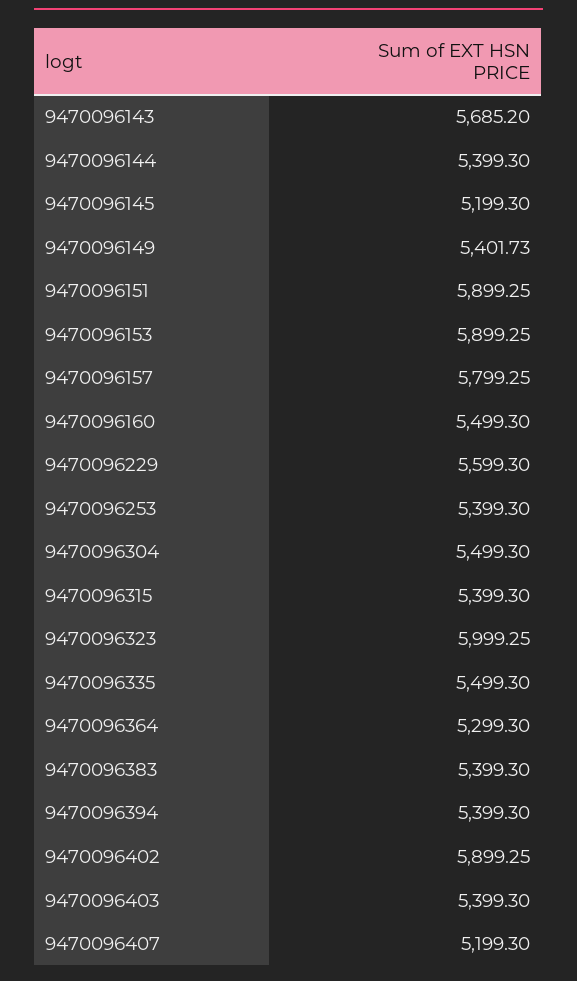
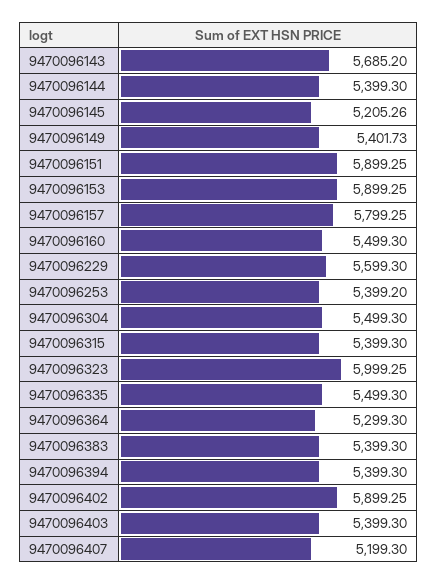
  {
    "9470096143": 5685.2,
    "9470096144": 5399.3,
-   "9470096145": 5199.3,
+   "9470096145": 5205.26,
    "9470096149": 5401.73,
    "9470096151": 5899.25,
    "9470096153": 5899.25,
    "9470096157": 5799.25,
    "9470096160": 5499.3,
    "9470096229": 5599.3,
-   "9470096253": 5399.3,
+   "9470096253": 5399.2,
    "9470096304": 5499.3,
    "9470096315": 5399.3,
    "9470096323": 5999.25,
    "9470096335": 5499.3,
    "9470096364": 5299.3,
    "9470096383": 5399.3,
    "9470096394": 5399.3,
    "9470096402": 5899.25,
    "9470096403": 5399.3,
    "9470096407": 5199.3
  }

